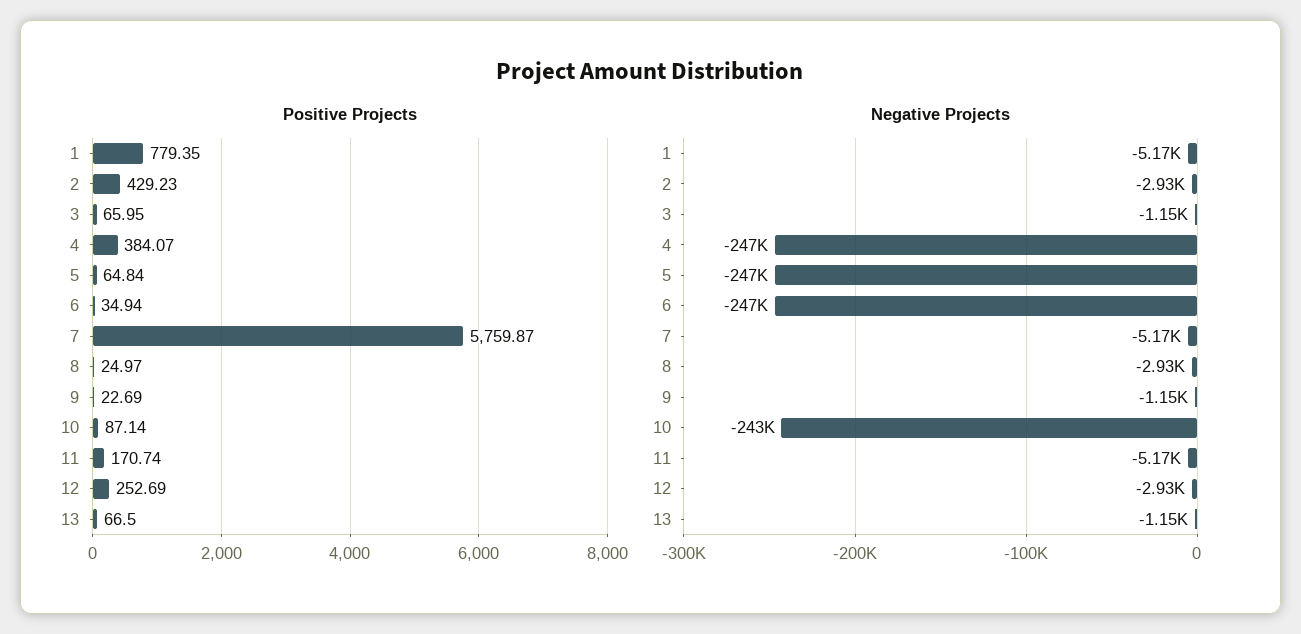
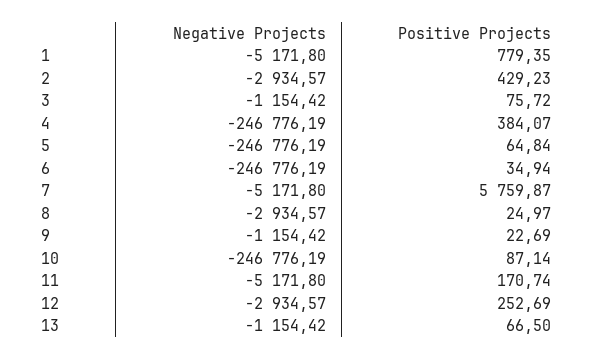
  {
    "Positive Projects": {
      "1": 779.35,
      "2": 429.23,
-     "3": 65.95,
+     "3": 75.72,
      "4": 384.07,
      "5": 64.84,
      "6": 34.94,
      "7": 5759.87,
      "8": 24.97,
      "9": 22.69,
      "10": 87.14,
      "11": 170.74,
      "12": 252.69,
      "13": 66.5
    },
    "Negative Projects": {
      "1": -5171.8,
      "2": -2934.57,
      "3": -1154.42,
      "4": -246776.19,
      "5": -246776.19,
      "6": -246776.19,
      "7": -5171.8,
      "8": -2934.57,
      "9": -1154.42,
-     "10": -243000,
+     "10": -246776.19,
      "11": -5171.8,
      "12": -2934.57,
      "13": -1154.42
    }
  }

